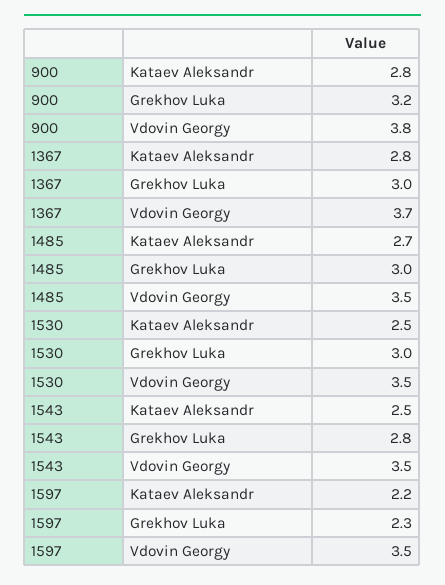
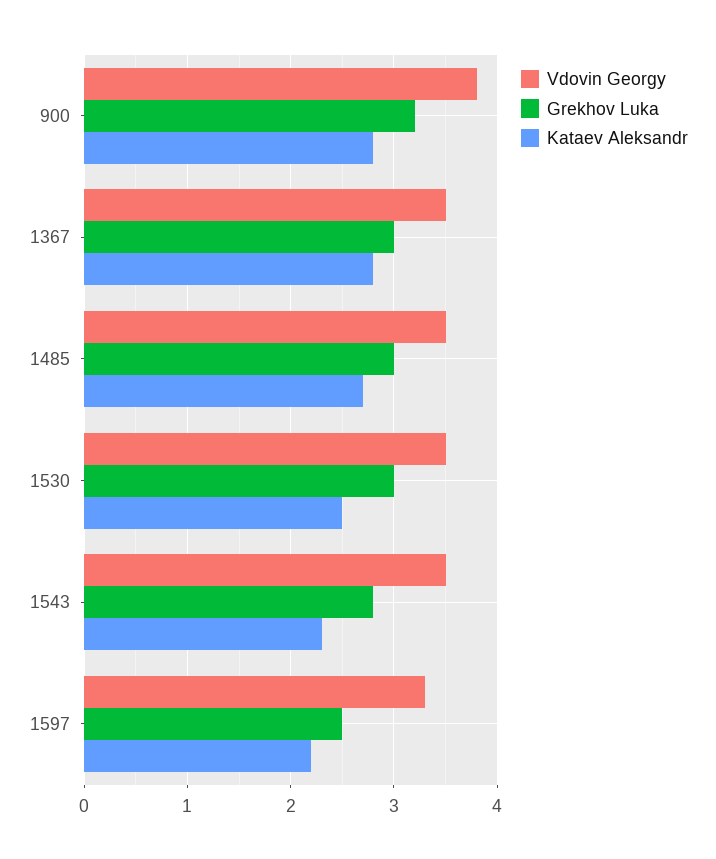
  {
    "Kataev Aleksandr": {
      "900": 2.8,
      "1367": 2.8,
      "1485": 2.7,
      "1530": 2.5,
-     "1543": 2.5,
+     "1543": 2.3,
      "1597": 2.2
    },
    "Grekhov Luka": {
      "900": 3.2,
      "1367": 3,
      "1485": 3,
      "1530": 3,
      "1543": 2.8,
-     "1597": 2.3
+     "1597": 2.5
    },
    "Vdovin Georgy": {
      "900": 3.8,
-     "1367": 3.7,
+     "1367": 3.5,
      "1485": 3.5,
      "1530": 3.5,
      "1543": 3.5,
-     "1597": 3.5
+     "1597": 3.3
    }
  }

